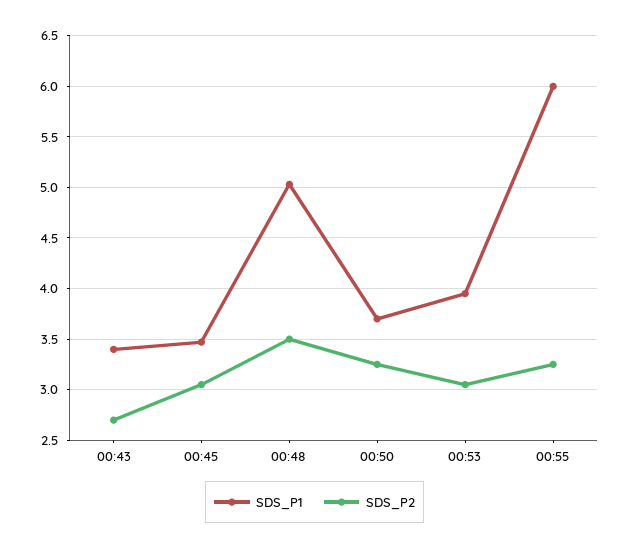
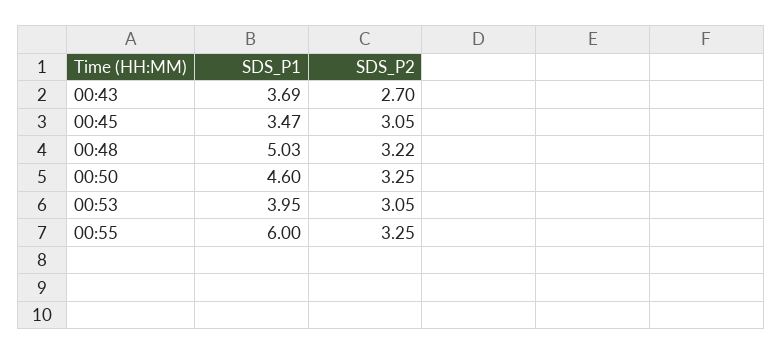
  {
    "SDS_P1": {
-     "00:43": 3.4,
+     "00:43": 3.69,
      "00:45": 3.47,
      "00:48": 5.03,
-     "00:50": 3.7,
+     "00:50": 4.6,
      "00:53": 3.95,
      "00:55": 6
    },
    "SDS_P2": {
      "00:43": 2.7,
      "00:45": 3.05,
-     "00:48": 3.5,
+     "00:48": 3.22,
      "00:50": 3.25,
      "00:53": 3.05,
      "00:55": 3.25
    }
  }

